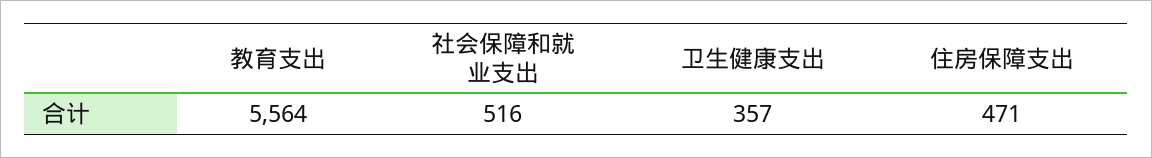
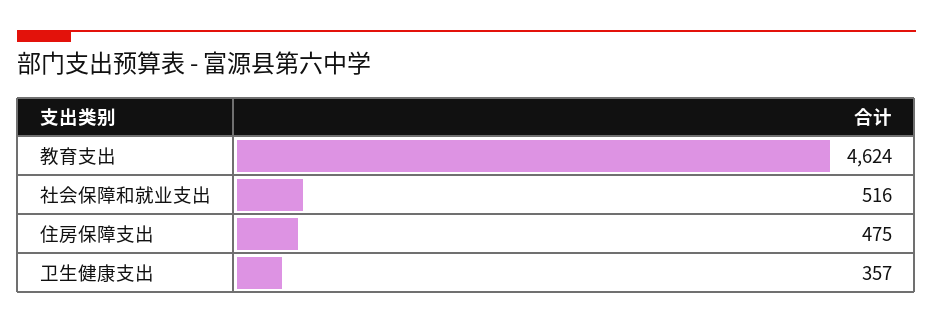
  {
-   "教育支出": 5564,
+   "教育支出": 4624,
    "社会保障和就业支出": 516,
    "卫生健康支出": 357,
-   "住房保障支出": 471
+   "住房保障支出": 475
  }

